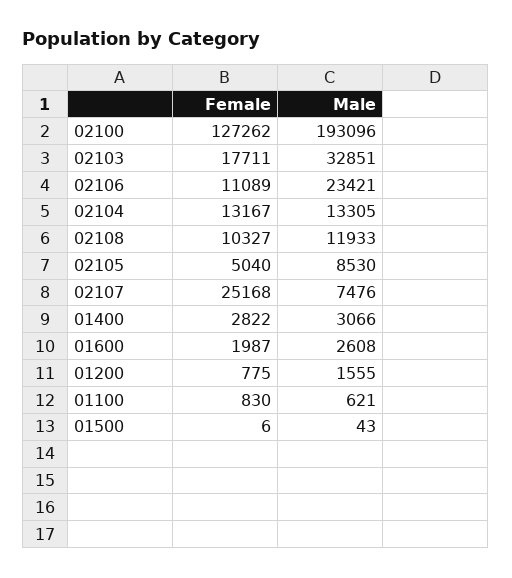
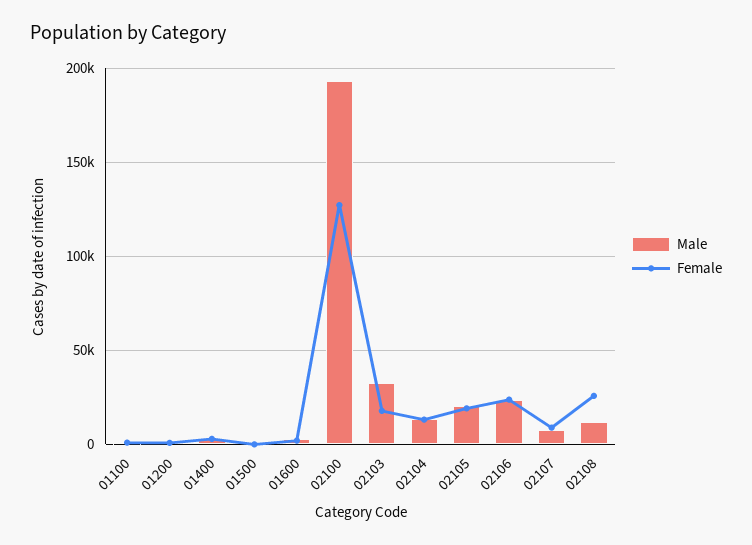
  {
    "Female": {
      "02100": 127262,
      "02103": 17711,
-     "02106": 11089,
+     "02106": 25000,
      "02104": 13167,
-     "02108": 10327,
+     "02108": 25000,
-     "02105": 5040,
+     "02105": 20000,
-     "02107": 25168,
+     "02107": 10000,
      "01400": 2822,
      "01600": 1987,
      "01200": 775,
      "01100": 830,
      "01500": 6
    },
    "Male": {
      "02100": 193096,
      "02103": 32851,
      "02106": 23421,
      "02104": 13305,
      "02108": 11933,
-     "02105": 8530,
+     "02105": 20000,
      "02107": 7476,
      "01400": 3066,
      "01600": 2608,
      "01200": 1555,
      "01100": 621,
      "01500": 43
    }
  }

